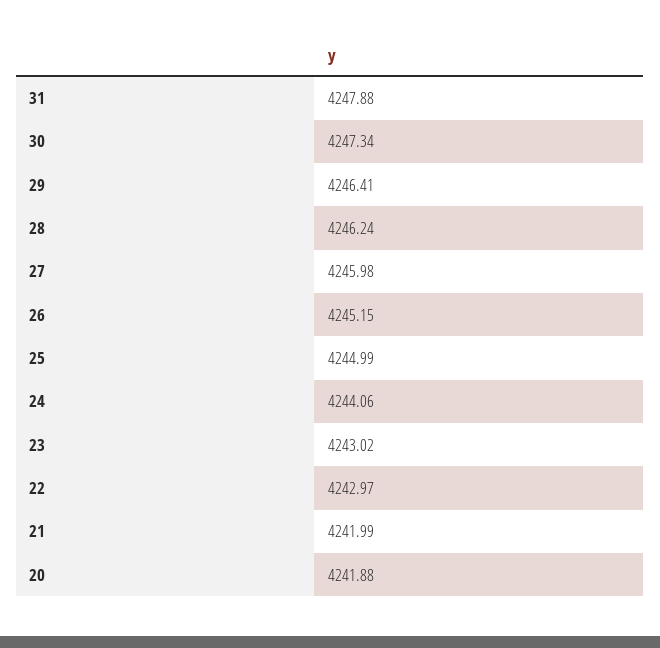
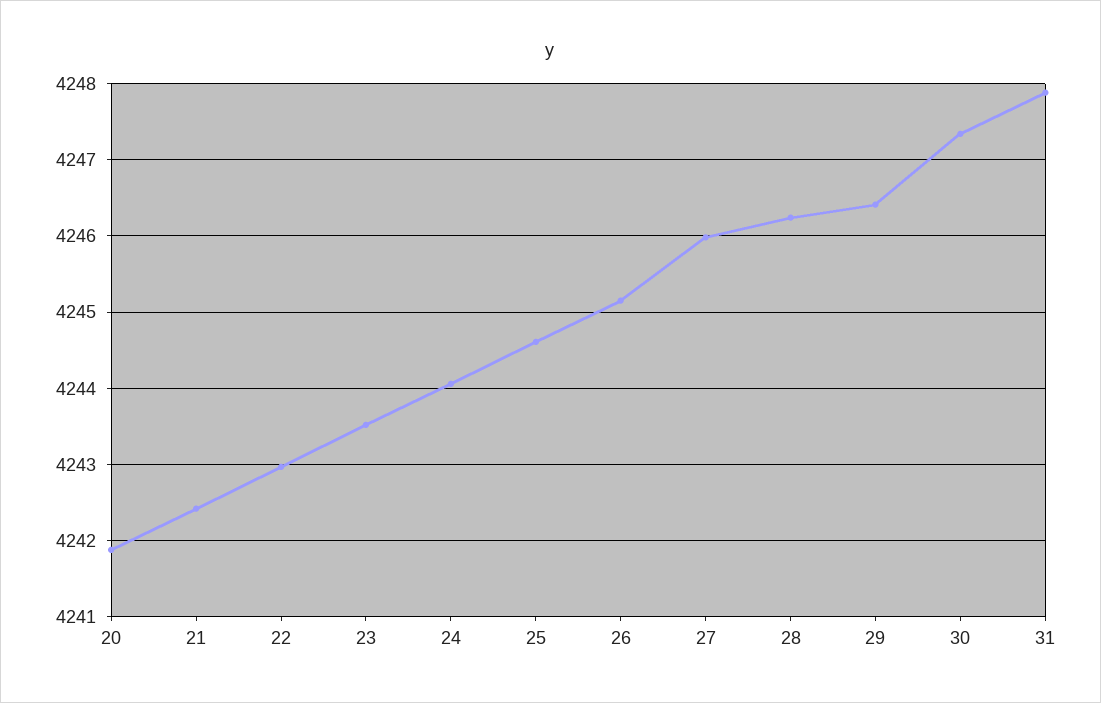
  {
    "31": 4247.88,
    "30": 4247.34,
    "29": 4246.41,
    "28": 4246.24,
    "27": 4245.98,
    "26": 4245.15,
-   "25": 4244.99,
+   "25": 4244.6,
    "24": 4244.06,
-   "23": 4243.02,
+   "23": 4243.5,
    "22": 4242.97,
-   "21": 4241.99,
+   "21": 4242.4,
    "20": 4241.88
  }

